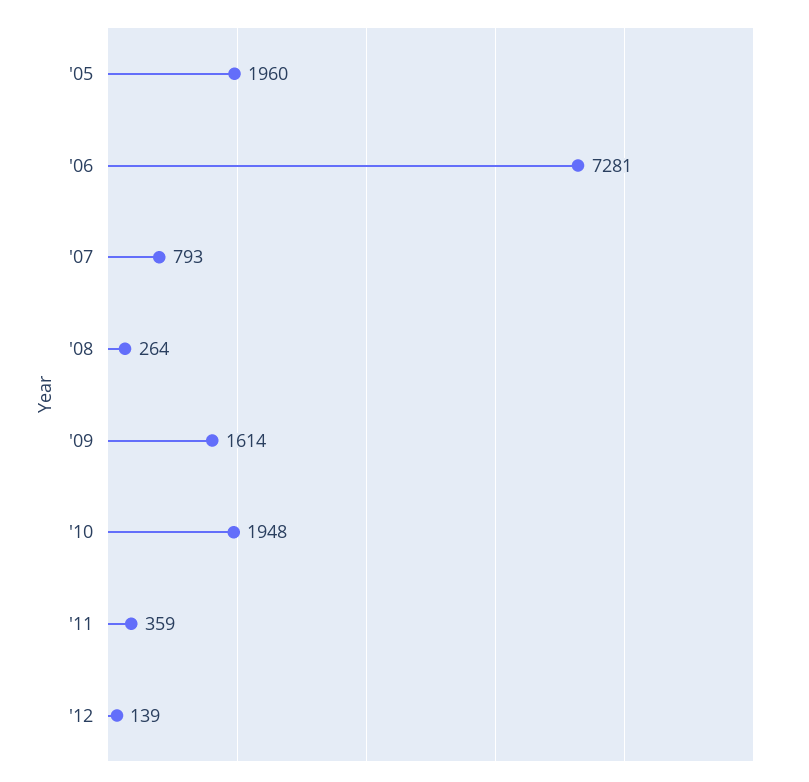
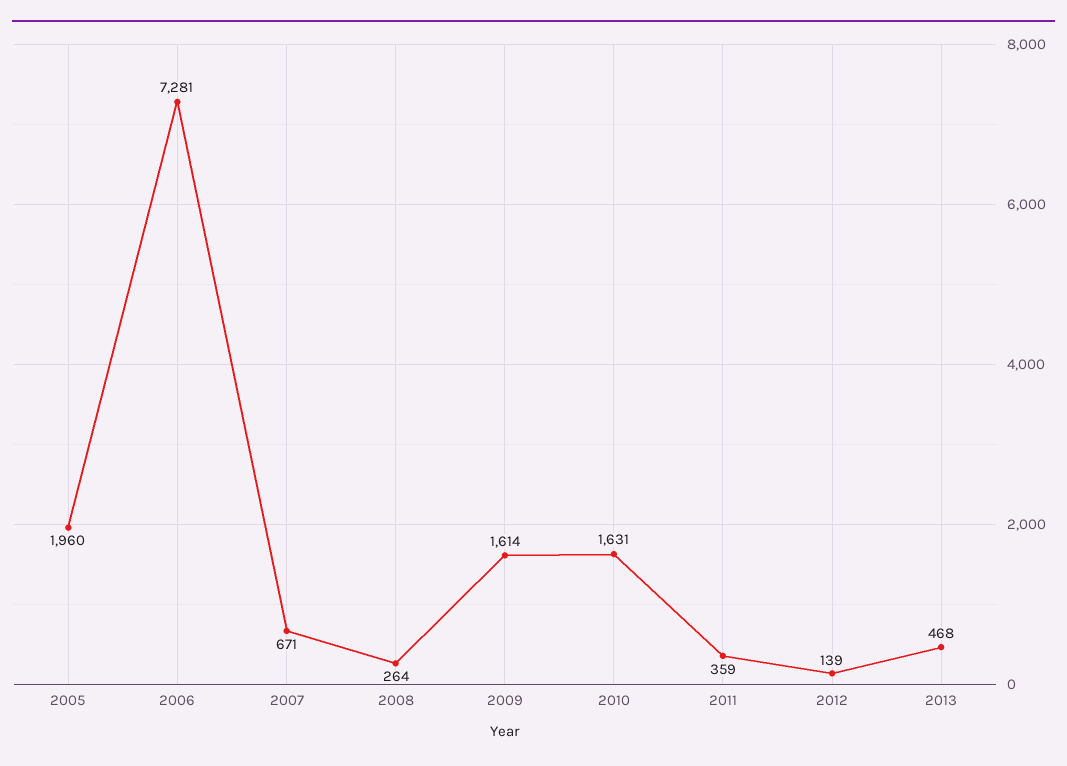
  {
    "'05": 1960,
    "'06": 7281,
-   "'07": 793,
+   "'07": 671,
    "'08": 264,
    "'09": 1614,
-   "'10": 1948,
+   "'10": 1631,
    "'11": 359,
-   "'12": 139
+   "'12": 139,
+   "2013": 468
  }

